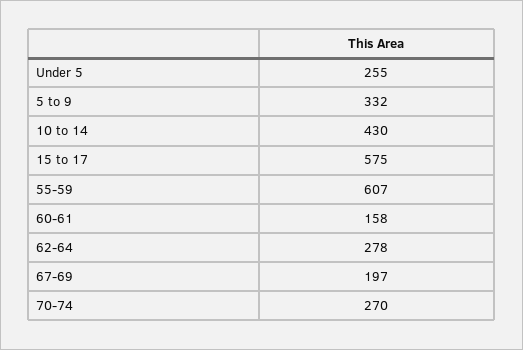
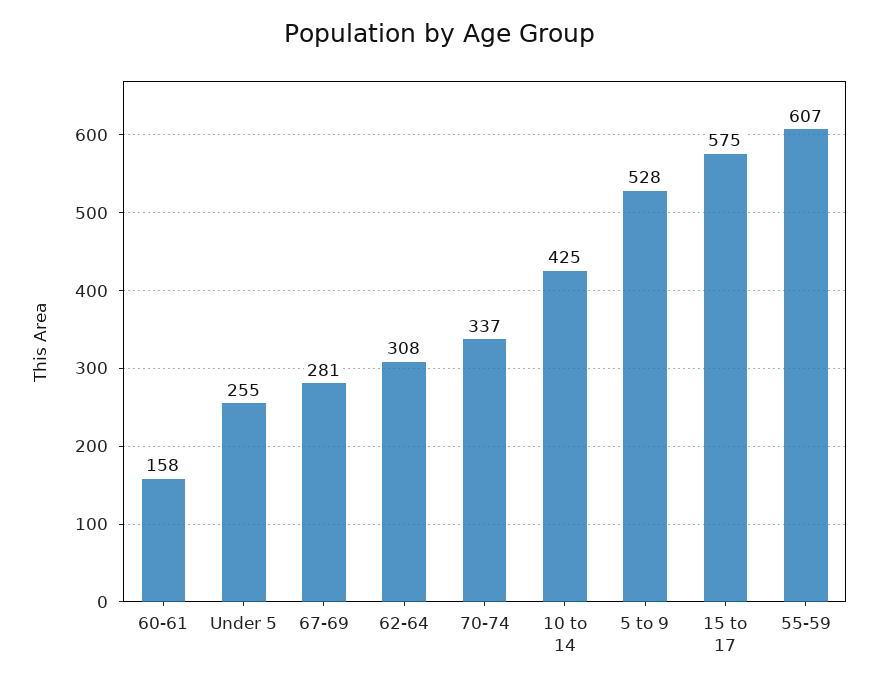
  {
    "Under 5": 255,
-   "5 to 9": 332,
+   "5 to 9": 528,
-   "10 to 14": 430,
+   "10 to 14": 425,
    "15 to 17": 575,
    "55-59": 607,
    "60-61": 158,
-   "62-64": 278,
+   "62-64": 308,
-   "67-69": 197,
+   "67-69": 281,
-   "70-74": 270
+   "70-74": 337
  }

